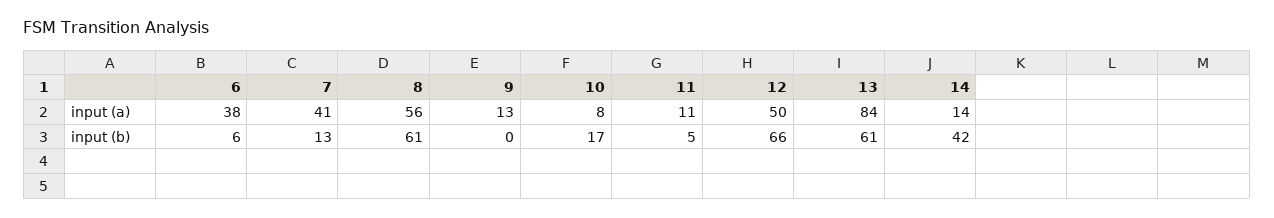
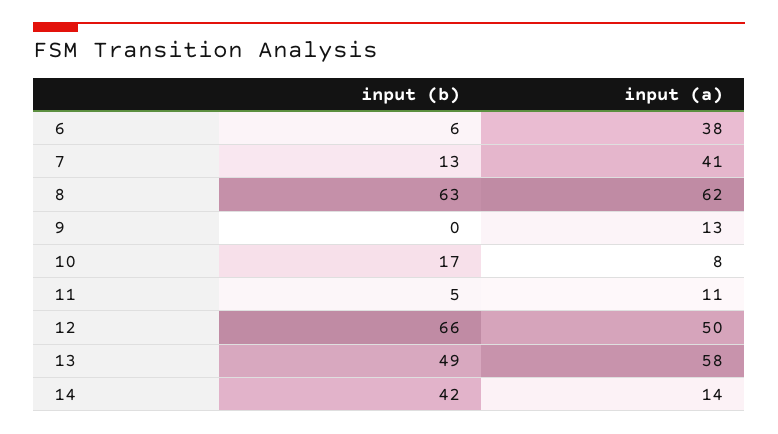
  {
    "6": {
      "input (a)": 38,
      "input (b)": 6
    },
    "7": {
      "input (a)": 41,
      "input (b)": 13
    },
    "8": {
-     "input (a)": 56,
+     "input (a)": 62,
-     "input (b)": 61
+     "input (b)": 63
    },
    "9": {
      "input (a)": 13,
      "input (b)": 0
    },
    "10": {
      "input (a)": 8,
      "input (b)": 17
    },
    "11": {
      "input (a)": 11,
      "input (b)": 5
    },
    "12": {
      "input (a)": 50,
      "input (b)": 66
    },
    "13": {
-     "input (a)": 84,
+     "input (a)": 58,
-     "input (b)": 61
+     "input (b)": 49
    },
    "14": {
      "input (a)": 14,
      "input (b)": 42
    }
  }

